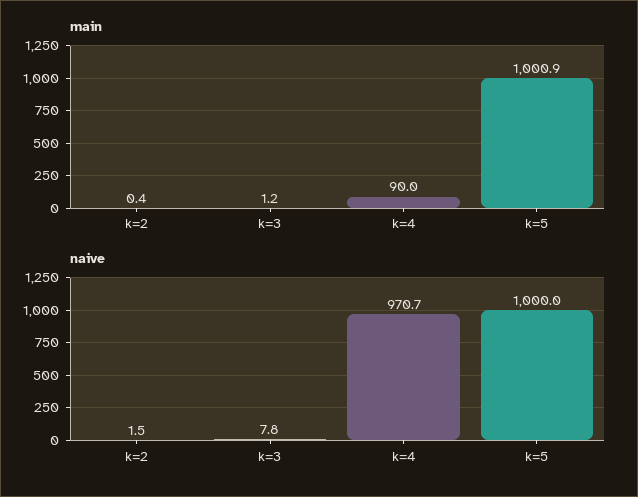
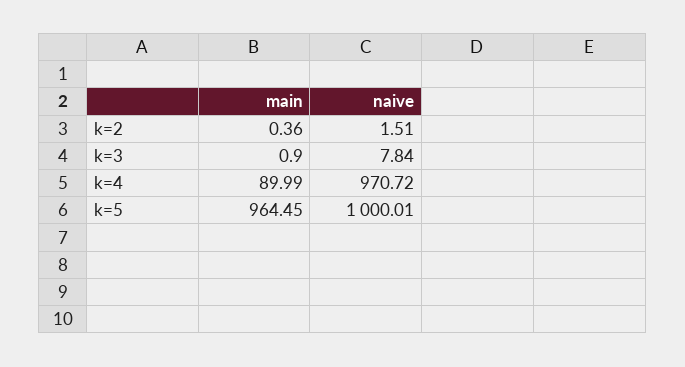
  {
    "main": {
      "k=2": 0.36,
-     "k=3": 1.2,
+     "k=3": 0.9,
      "k=4": 89.99,
-     "k=5": 1000.9
+     "k=5": 964.45
    },
    "naive": {
      "k=2": 1.51,
      "k=3": 7.84,
      "k=4": 970.72,
      "k=5": 1000.01
    }
  }

